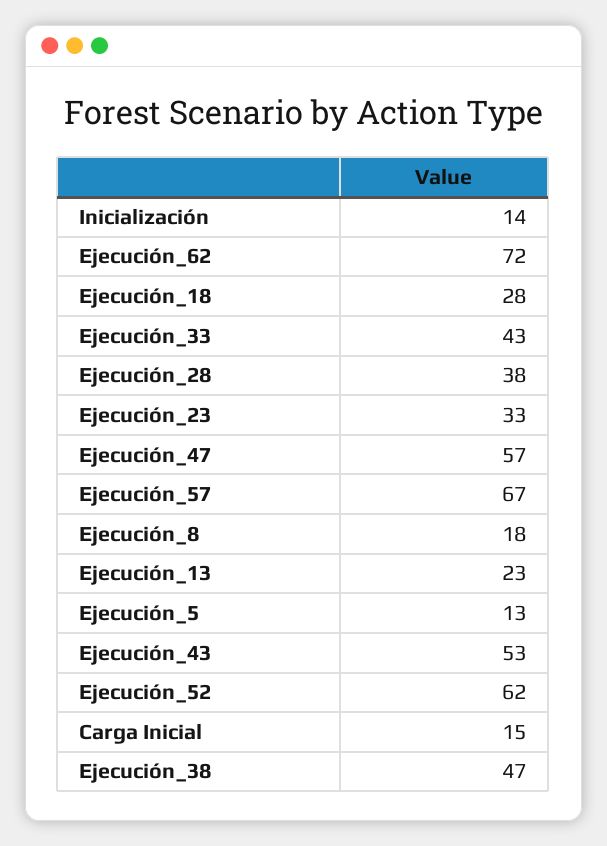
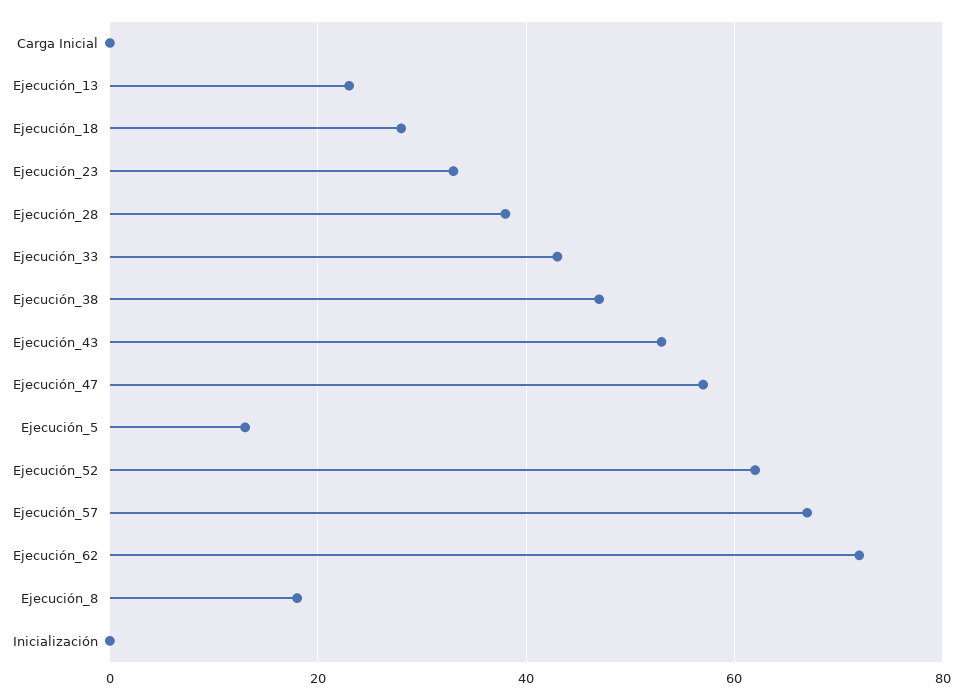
  {
-   "Inicialización": 14,
+   "Inicialización": 0,
    "Ejecución_62": 72,
    "Ejecución_18": 28,
    "Ejecución_33": 43,
    "Ejecución_28": 38,
    "Ejecución_23": 33,
    "Ejecución_47": 57,
    "Ejecución_57": 67,
    "Ejecución_8": 18,
    "Ejecución_13": 23,
    "Ejecución_5": 13,
    "Ejecución_43": 53,
    "Ejecución_52": 62,
-   "Carga Inicial": 15,
+   "Carga Inicial": 0,
    "Ejecución_38": 47
  }

